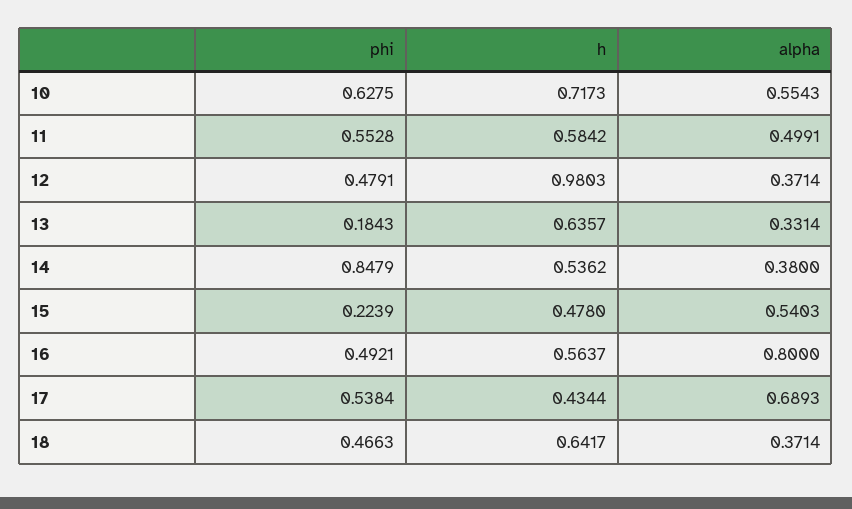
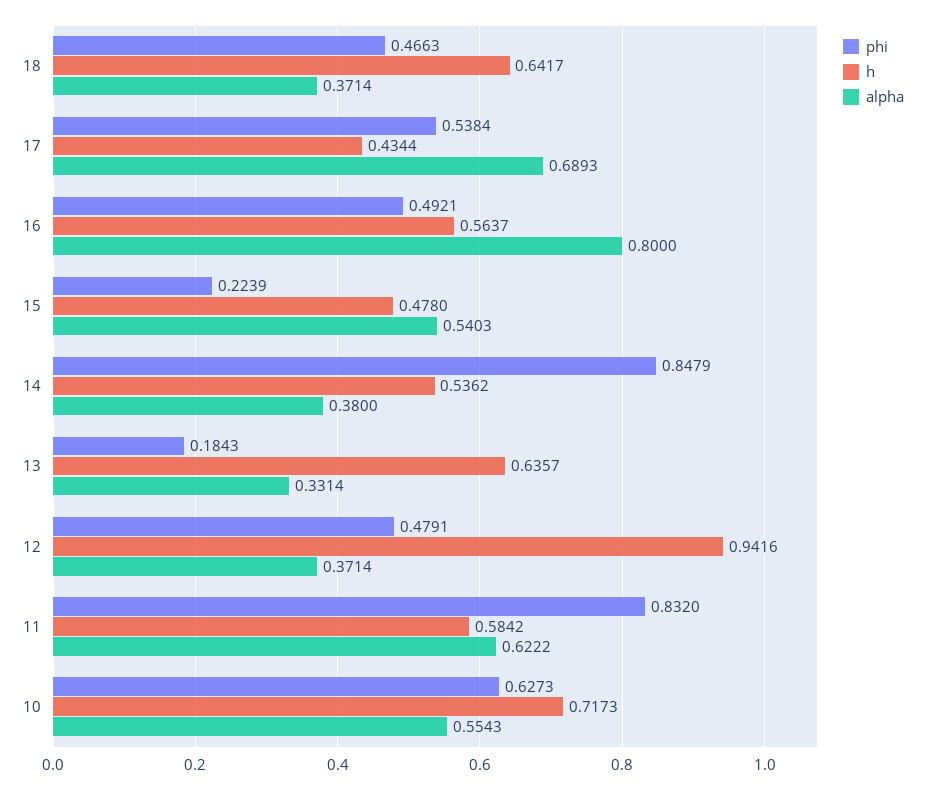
  {
    "phi": {
-     "10": 0.6275,
+     "10": 0.6273,
-     "11": 0.5528,
+     "11": 0.832,
      "12": 0.4791,
      "13": 0.1843,
      "14": 0.8479,
      "15": 0.2239,
      "16": 0.4921,
      "17": 0.5384,
      "18": 0.4663
    },
    "h": {
      "10": 0.7173,
      "11": 0.5842,
-     "12": 0.9803,
+     "12": 0.9416,
      "13": 0.6357,
      "14": 0.5362,
      "15": 0.478,
      "16": 0.5637,
      "17": 0.4344,
      "18": 0.6417
    },
    "alpha": {
      "10": 0.5543,
-     "11": 0.4991,
+     "11": 0.6222,
      "12": 0.3714,
      "13": 0.3314,
      "14": 0.38,
      "15": 0.5403,
      "16": 0.8,
      "17": 0.6893,
      "18": 0.3714
    }
  }

